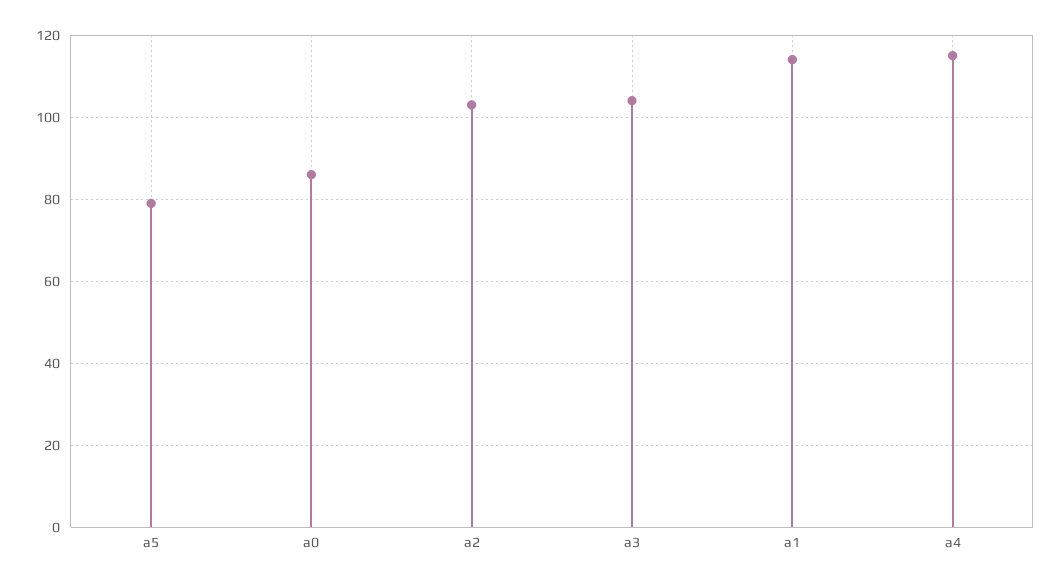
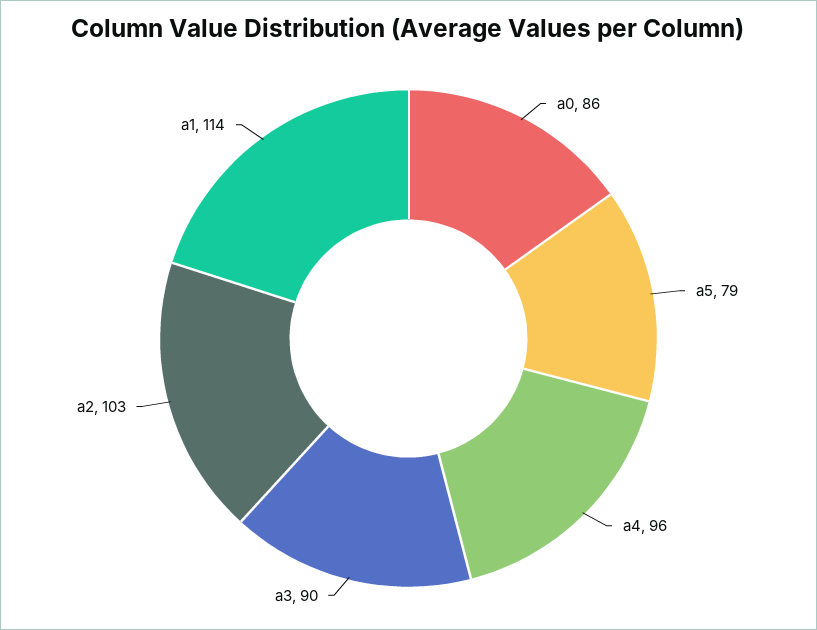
  {
    "a5": 79,
    "a0": 86,
    "a2": 103,
-   "a3": 105,
+   "a3": 90,
    "a1": 114,
-   "a4": 115
+   "a4": 96
  }

